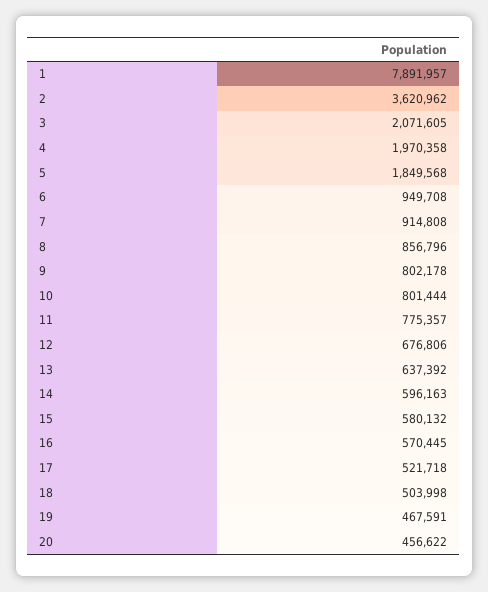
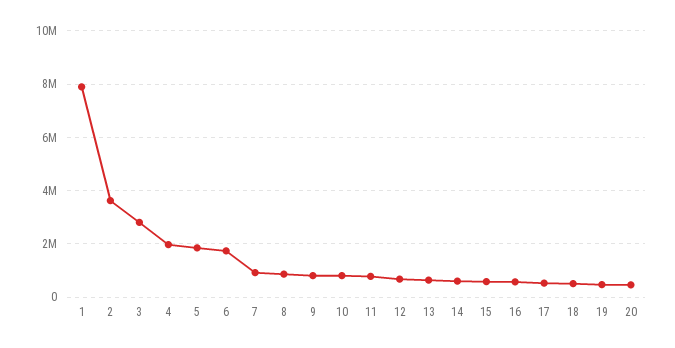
  {
    "1": 7891957,
    "2": 3620962,
-   "3": 2071605,
+   "3": 2750000,
    "4": 1970358,
    "5": 1849568,
-   "6": 949708,
+   "6": 1750000,
    "7": 914808,
    "8": 856796,
    "9": 802178,
    "10": 801444,
    "11": 775357,
    "12": 676806,
    "13": 637392,
    "14": 596163,
    "15": 580132,
    "16": 570445,
    "17": 521718,
    "18": 503998,
    "19": 467591,
    "20": 456622
  }

